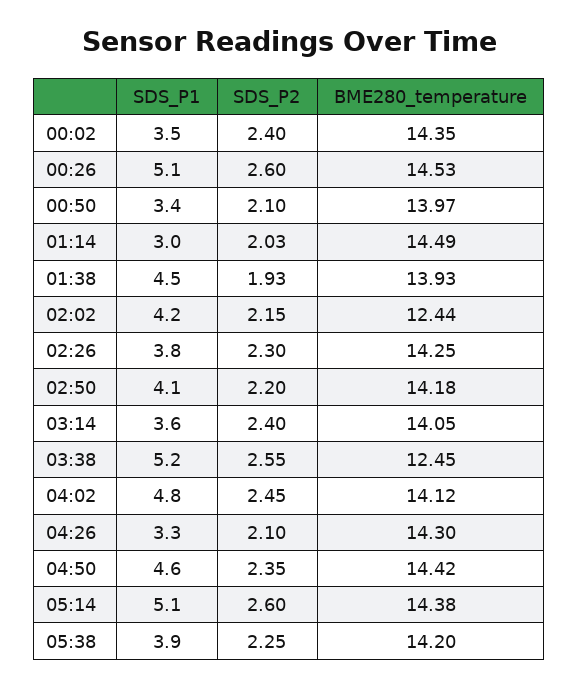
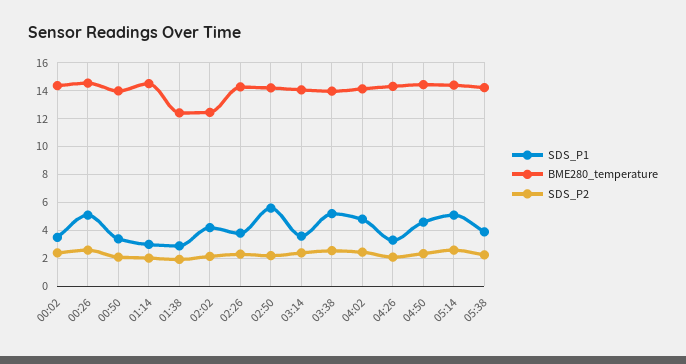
  {
    "SDS_P1": {
      "00:02": 3.5,
      "00:26": 5.1,
      "00:50": 3.4,
      "01:14": 3,
-     "01:38": 4.5,
+     "01:38": 3,
      "02:02": 4.2,
      "02:26": 3.8,
-     "02:50": 4.1,
+     "02:50": 5.5,
      "03:14": 3.6,
      "03:38": 5.2,
      "04:02": 4.8,
      "04:26": 3.3,
      "04:50": 4.6,
      "05:14": 5.1,
      "05:38": 3.9
    },
    "SDS_P2": {
      "00:02": 2.4,
      "00:26": 2.6,
      "00:50": 2.1,
      "01:14": 2.03,
      "01:38": 1.93,
      "02:02": 2.15,
      "02:26": 2.3,
      "02:50": 2.2,
      "03:14": 2.4,
      "03:38": 2.55,
      "04:02": 2.45,
      "04:26": 2.1,
      "04:50": 2.35,
      "05:14": 2.6,
      "05:38": 2.25
    },
    "BME280_temperature": {
      "00:02": 14.35,
      "00:26": 14.53,
      "00:50": 13.97,
      "01:14": 14.49,
-     "01:38": 13.93,
+     "01:38": 12.5,
      "02:02": 12.44,
      "02:26": 14.25,
      "02:50": 14.18,
      "03:14": 14.05,
-     "03:38": 12.45,
+     "03:38": 14,
      "04:02": 14.12,
      "04:26": 14.3,
      "04:50": 14.42,
      "05:14": 14.38,
      "05:38": 14.2
    }
  }

